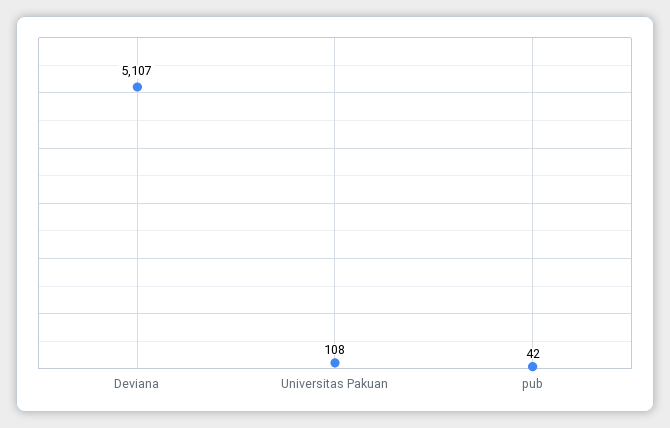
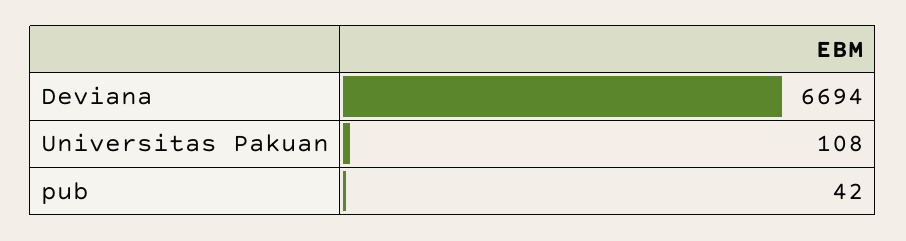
  {
-   "Deviana": 5107,
+   "Deviana": 6694,
    "Universitas Pakuan": 108,
    "pub": 42
  }

